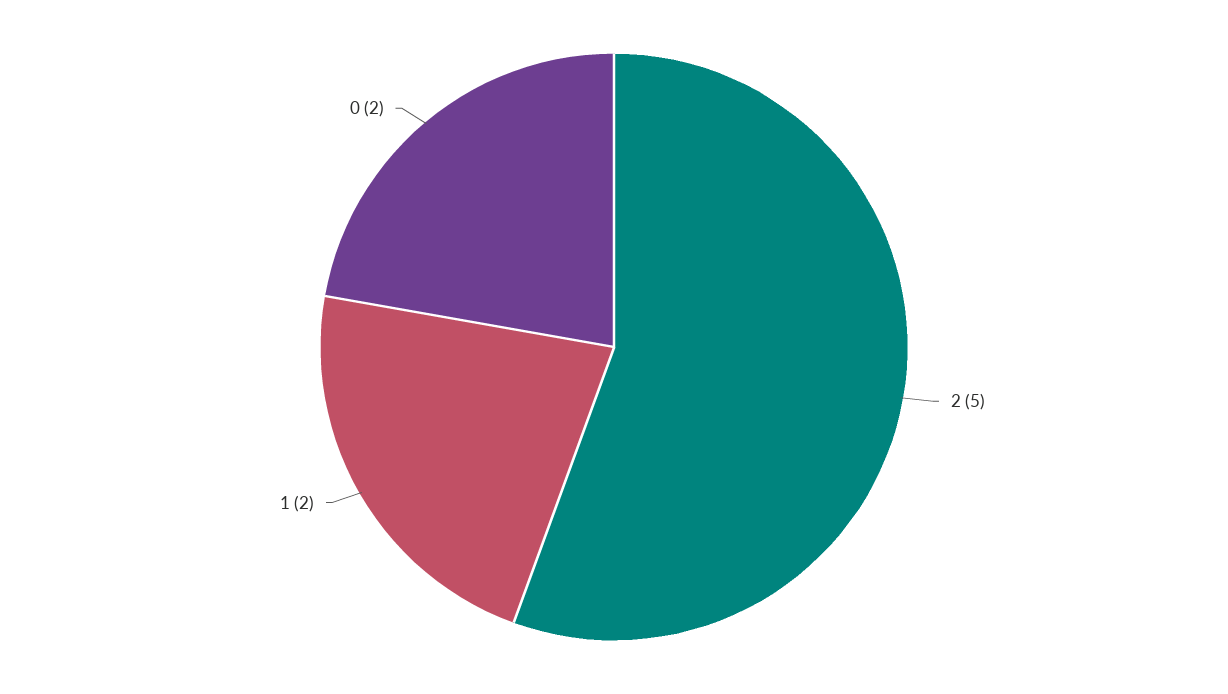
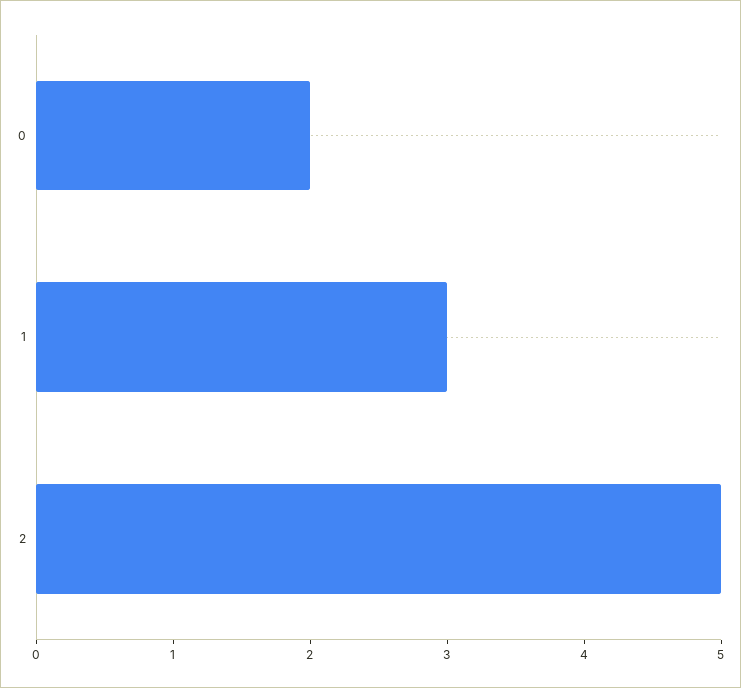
  {
    "2": 5,
-   "1": 2,
+   "1": 3,
    "0": 2
  }

